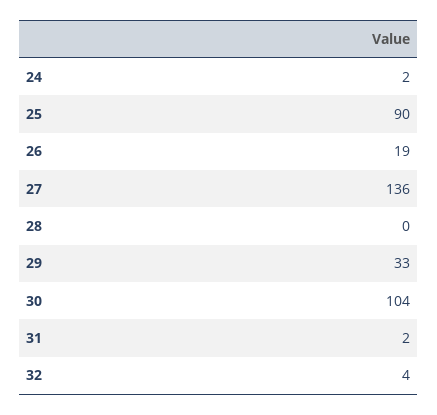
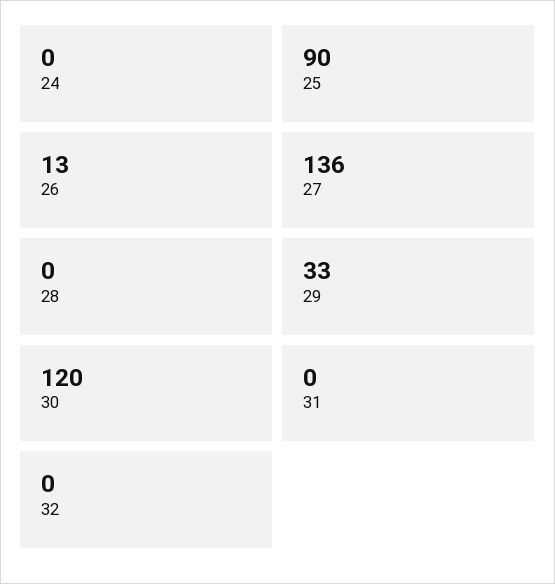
  {
-   "24": 2,
+   "24": 0,
    "25": 90,
-   "26": 19,
+   "26": 13,
    "27": 136,
    "28": 0,
    "29": 33,
-   "30": 104,
+   "30": 120,
-   "31": 2,
+   "31": 0,
-   "32": 4
+   "32": 0
  }

